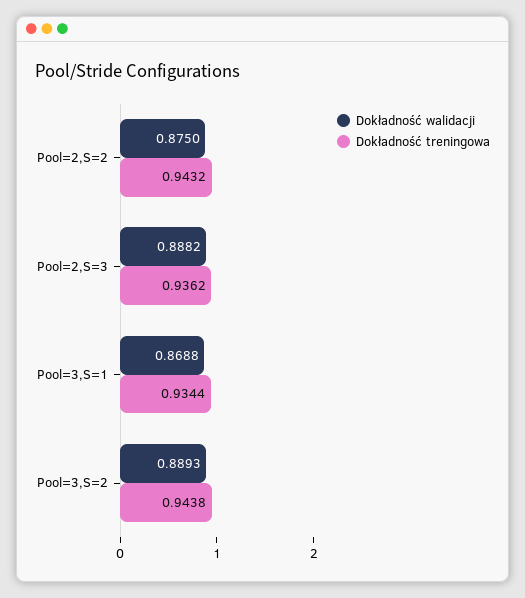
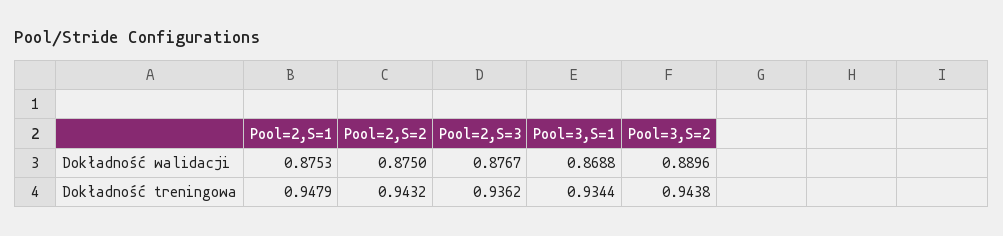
  {
    "Dokładność walidacji": {
      "Pool=2,S=2": 0.875,
-     "Pool=2,S=3": 0.8882,
+     "Pool=2,S=3": 0.8767,
      "Pool=3,S=1": 0.8688,
-     "Pool=3,S=2": 0.8893
+     "Pool=3,S=2": 0.8896,
+     "Pool=2,S=1": 0.8753
    },
    "Dokładność treningowa": {
      "Pool=2,S=2": 0.9432,
      "Pool=2,S=3": 0.9362,
      "Pool=3,S=1": 0.9344,
-     "Pool=3,S=2": 0.9438
+     "Pool=3,S=2": 0.9438,
+     "Pool=2,S=1": 0.9479
    }
  }

